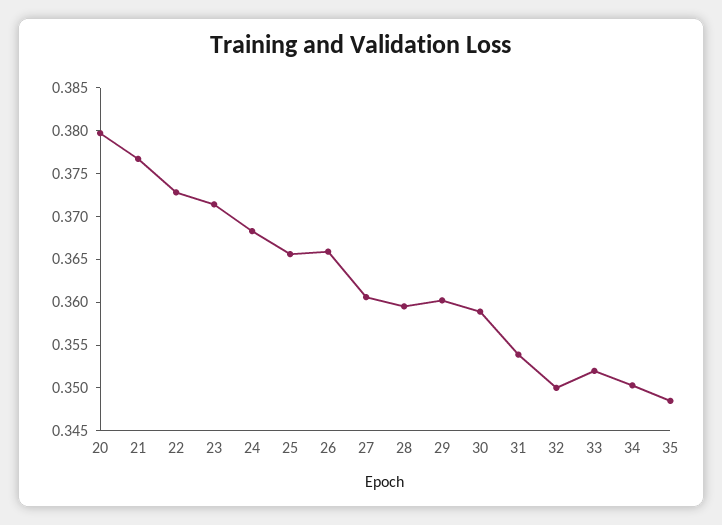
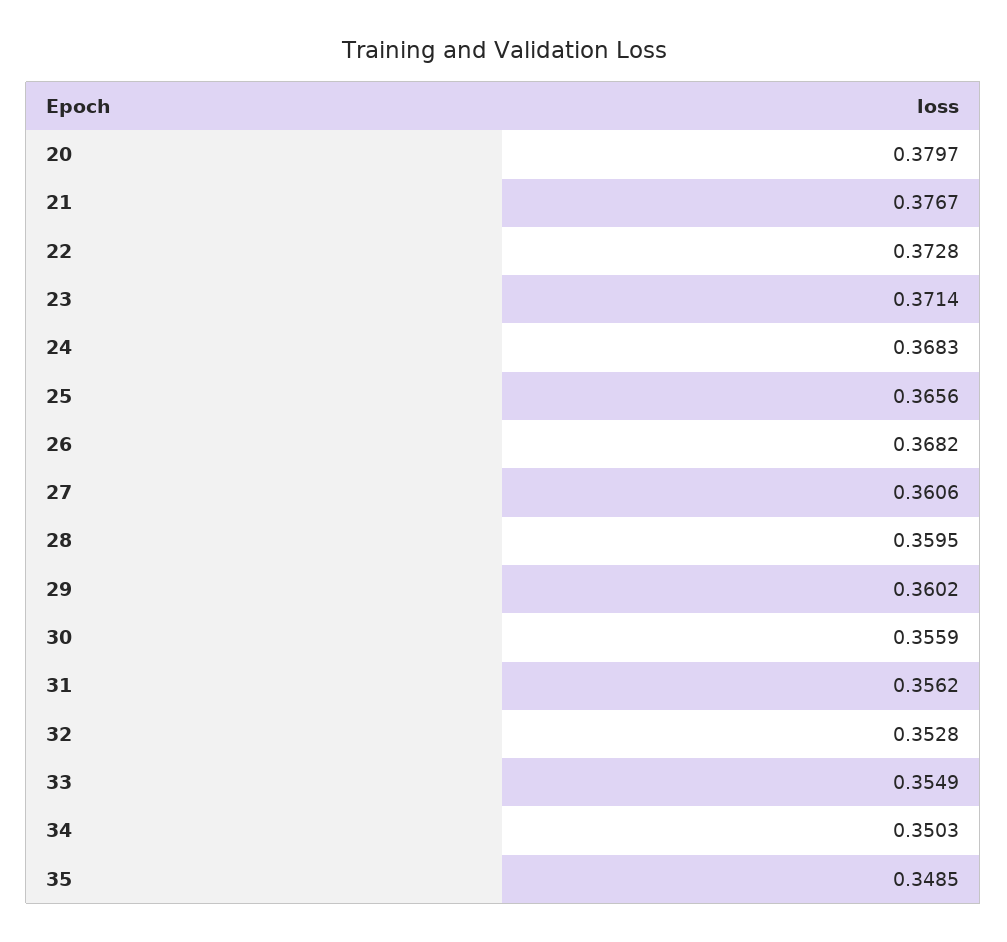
  {
    "20": 0.3797,
    "21": 0.3767,
    "22": 0.3728,
    "23": 0.3714,
    "24": 0.3683,
    "25": 0.3656,
-   "26": 0.366,
+   "26": 0.3682,
    "27": 0.3606,
    "28": 0.3595,
    "29": 0.3602,
-   "30": 0.359,
+   "30": 0.3559,
-   "31": 0.354,
+   "31": 0.3562,
-   "32": 0.35,
+   "32": 0.3528,
-   "33": 0.352,
+   "33": 0.3549,
    "34": 0.3503,
    "35": 0.3485
  }

